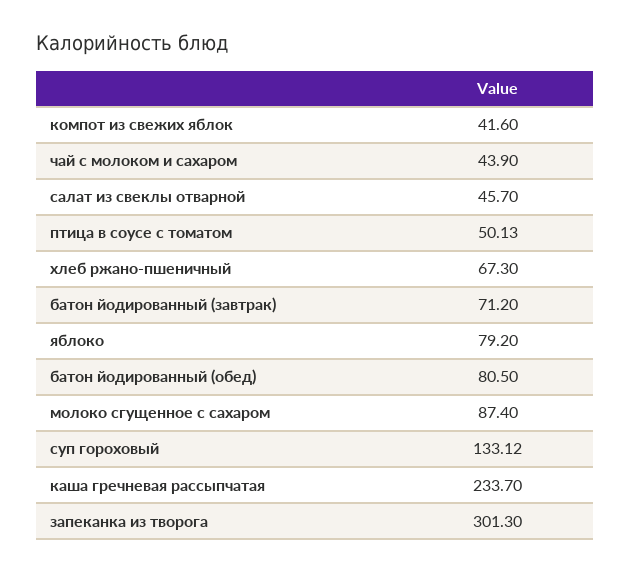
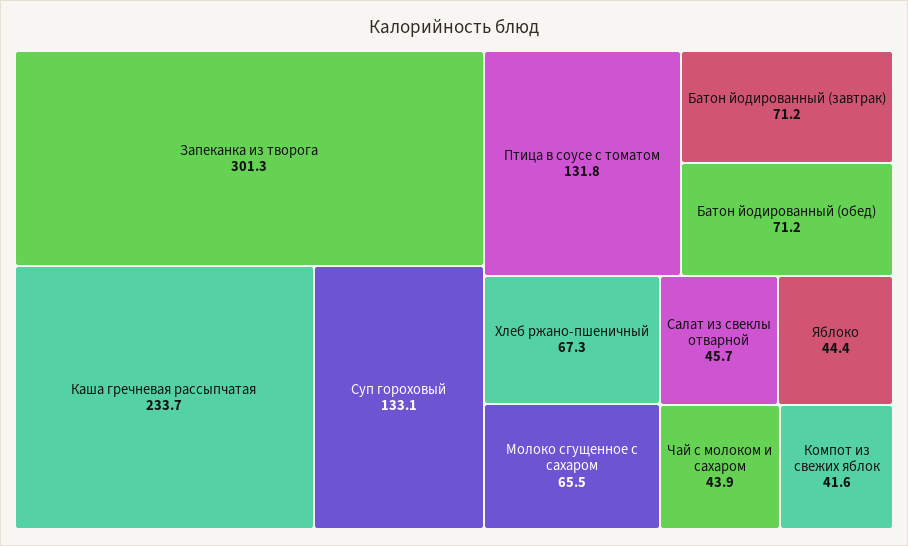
  {
    "компот из свежих яблок": 41.6,
    "чай с молоком и сахаром": 43.9,
    "салат из свеклы отварной": 45.7,
-   "птица в соусе с томатом": 50.13,
+   "птица в соусе с томатом": 131.8,
    "хлеб ржано-пшеничный": 67.3,
    "батон йодированный (завтрак)": 71.2,
-   "яблоко": 79.2,
+   "яблоко": 44.4,
-   "батон йодированный (обед)": 80.5,
+   "батон йодированный (обед)": 71.2,
-   "молоко сгущенное с сахаром": 87.4,
+   "молоко сгущенное с сахаром": 65.5,
    "суп гороховый": 133.12,
    "каша гречневая рассыпчатая": 233.7,
    "запеканка из творога": 301.3
  }

